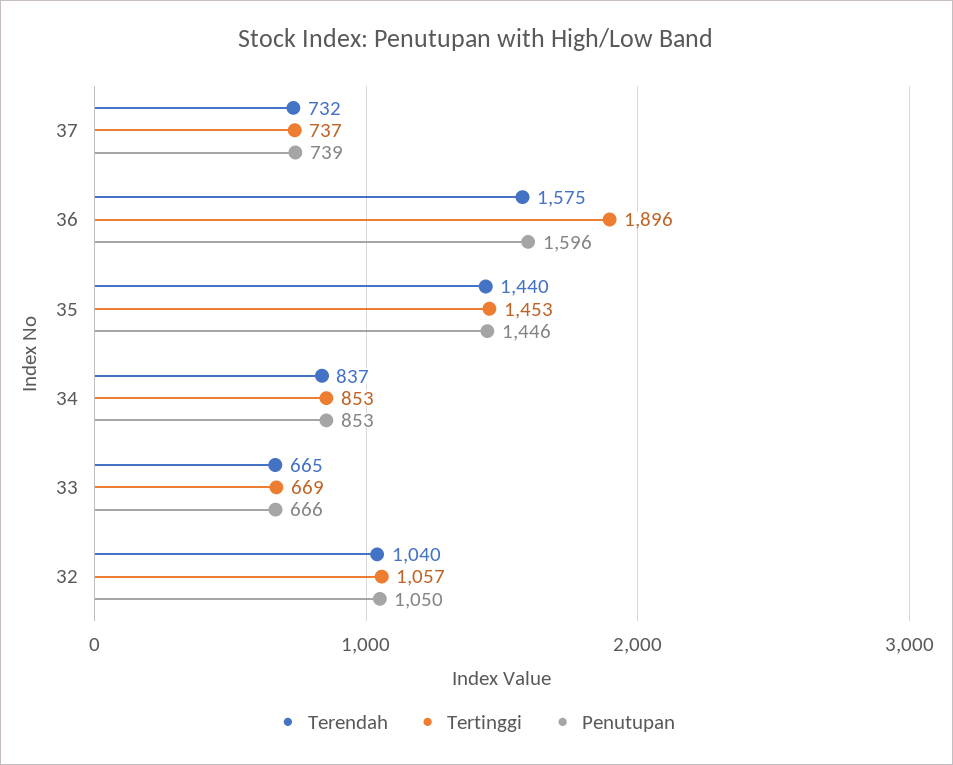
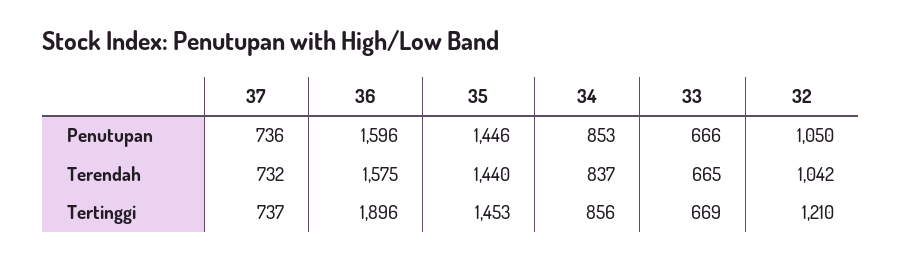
  {
    "Terendah": {
      "37": 732,
      "36": 1575,
      "35": 1440,
      "34": 837,
      "33": 665,
-     "32": 1040
+     "32": 1042
    },
    "Tertinggi": {
      "37": 737,
      "36": 1896,
      "35": 1453,
-     "34": 853,
+     "34": 856,
      "33": 669,
-     "32": 1057
+     "32": 1210
    },
    "Penutupan": {
-     "37": 739,
+     "37": 736,
      "36": 1596,
      "35": 1446,
      "34": 853,
      "33": 666,
      "32": 1050
    }
  }

